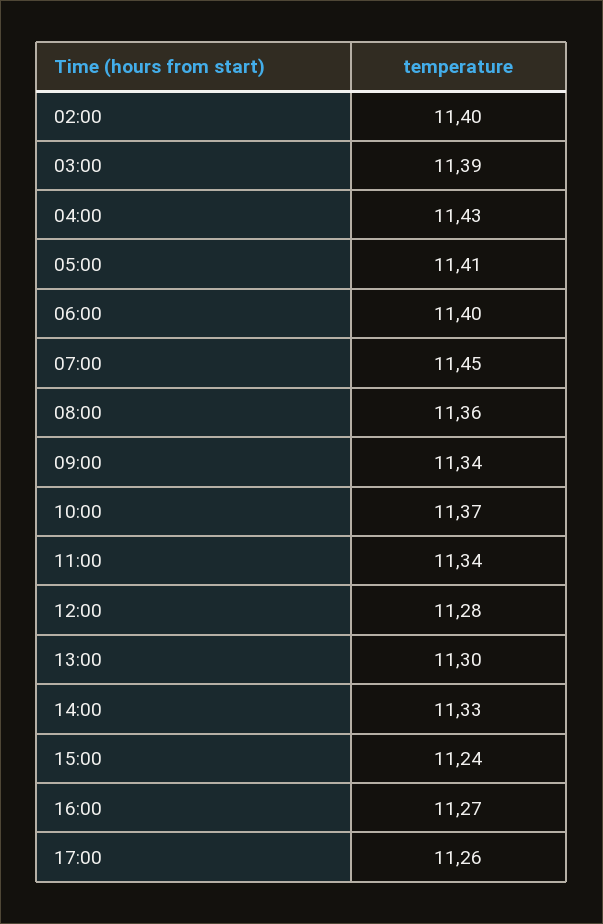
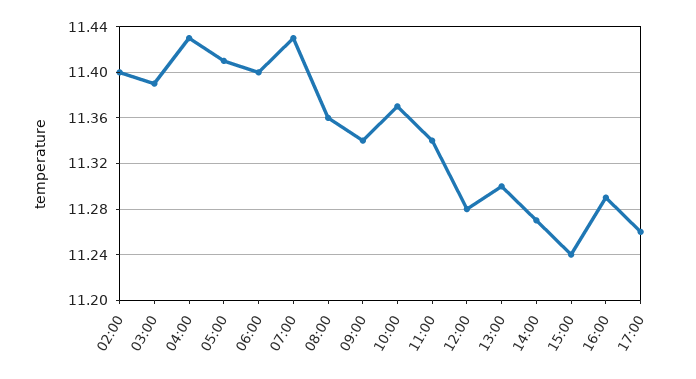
  {
    "02:00": 11.4,
    "03:00": 11.39,
    "04:00": 11.43,
    "05:00": 11.41,
    "06:00": 11.4,
-   "07:00": 11.45,
+   "07:00": 11.43,
    "08:00": 11.36,
    "09:00": 11.34,
    "10:00": 11.37,
    "11:00": 11.34,
    "12:00": 11.28,
    "13:00": 11.3,
-   "14:00": 11.33,
+   "14:00": 11.27,
    "15:00": 11.24,
-   "16:00": 11.27,
+   "16:00": 11.29,
    "17:00": 11.26
  }

